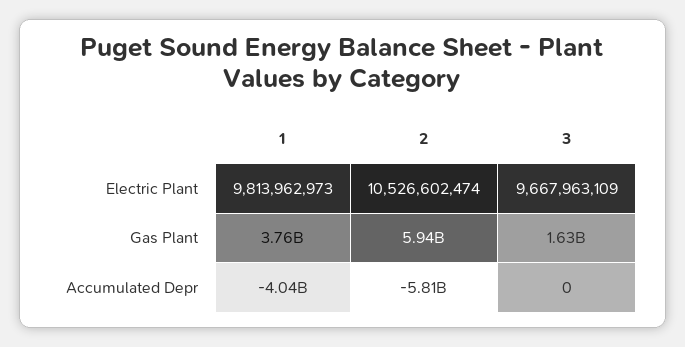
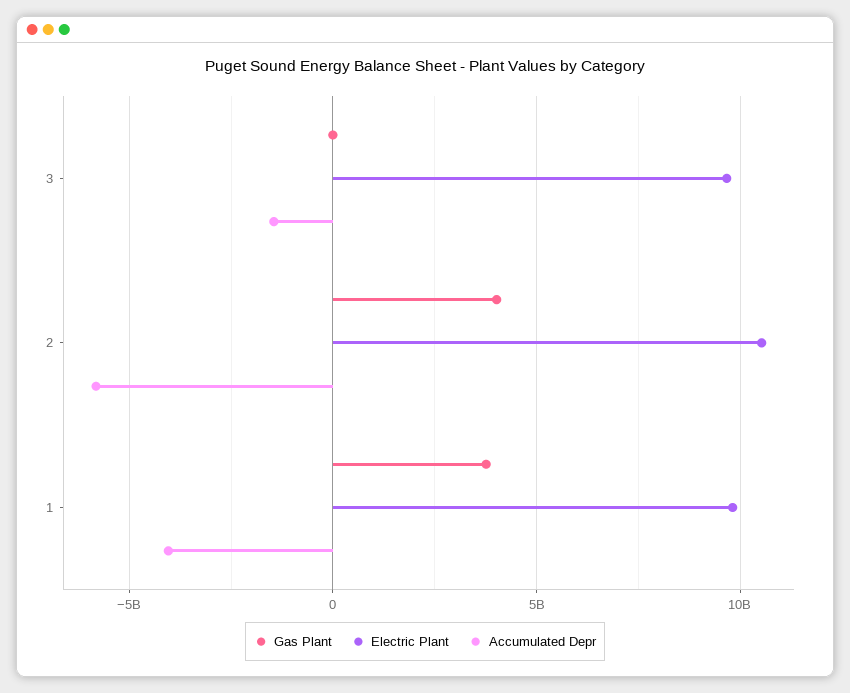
  {
    "Electric Plant": {
      "1": 9813962973,
      "2": 10526602474,
      "3": 9667963109
    },
    "Gas Plant": {
      "1": 3760000000,
-     "2": 5940000000,
+     "2": 4000000000,
-     "3": 1630000000
+     "3": 0
    },
    "Accumulated Depr": {
      "1": -4040000000,
      "2": -5810000000,
-     "3": 0
+     "3": -1500000000
    }
  }

